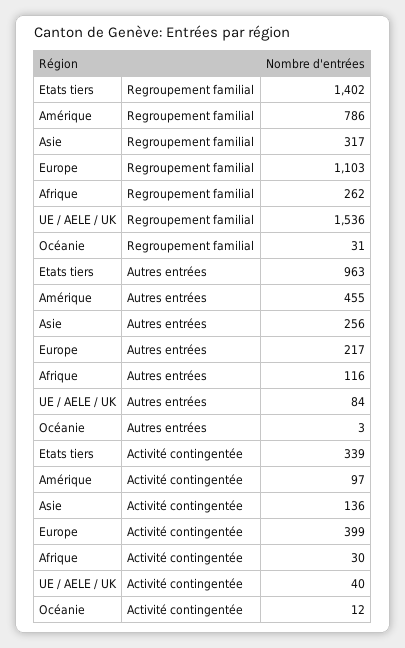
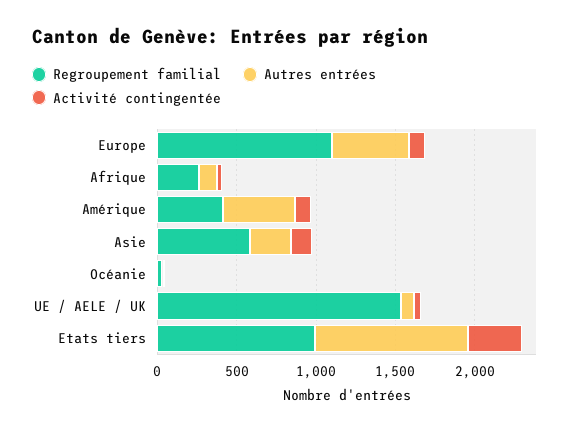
  {
    "Regroupement familial": {
-     "Etats tiers": 1402,
+     "Etats tiers": 1000,
-     "Amérique": 786,
+     "Amérique": 400,
-     "Asie": 317,
+     "Asie": 600,
      "Europe": 1103,
      "Afrique": 262,
      "UE / AELE / UK": 1536,
      "Océanie": 31
    },
    "Autres entrées": {
      "Etats tiers": 963,
      "Amérique": 455,
      "Asie": 256,
-     "Europe": 217,
+     "Europe": 500,
      "Afrique": 116,
      "UE / AELE / UK": 84,
      "Océanie": 3
    },
    "Activité contingentée": {
      "Etats tiers": 339,
      "Amérique": 97,
      "Asie": 136,
-     "Europe": 399,
+     "Europe": 100,
      "Afrique": 30,
      "UE / AELE / UK": 40,
      "Océanie": 12
    }
  }

